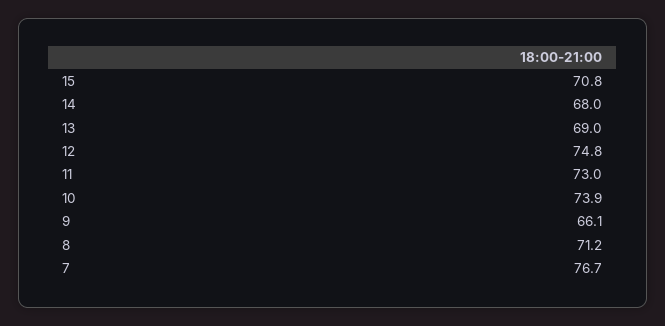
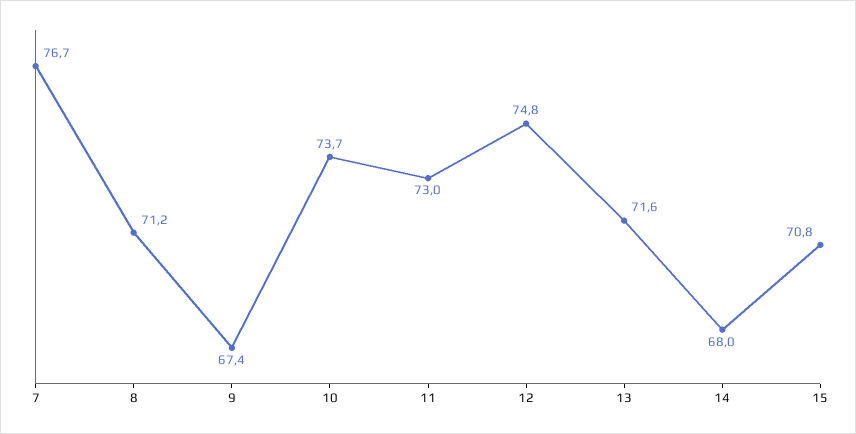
  {
    "15": 70.8,
    "14": 68,
-   "13": 69,
+   "13": 71.6,
    "12": 74.8,
    "11": 73,
-   "10": 73.9,
+   "10": 73.7,
-   "9": 66.1,
+   "9": 67.4,
    "8": 71.2,
    "7": 76.7
  }

